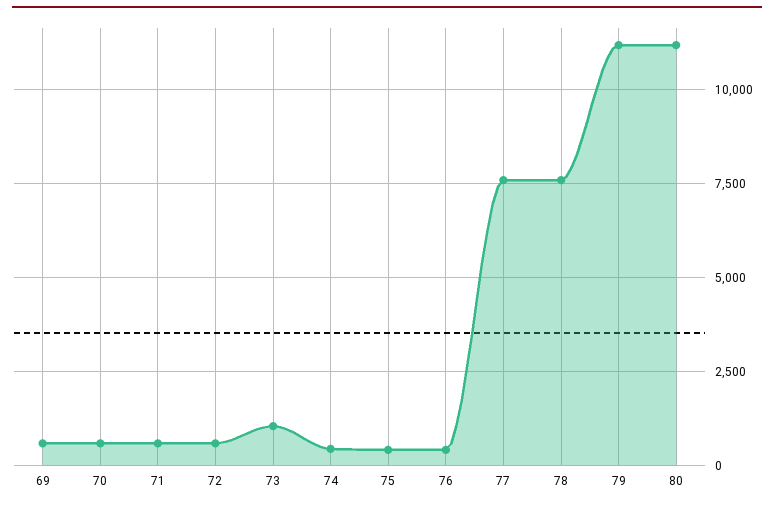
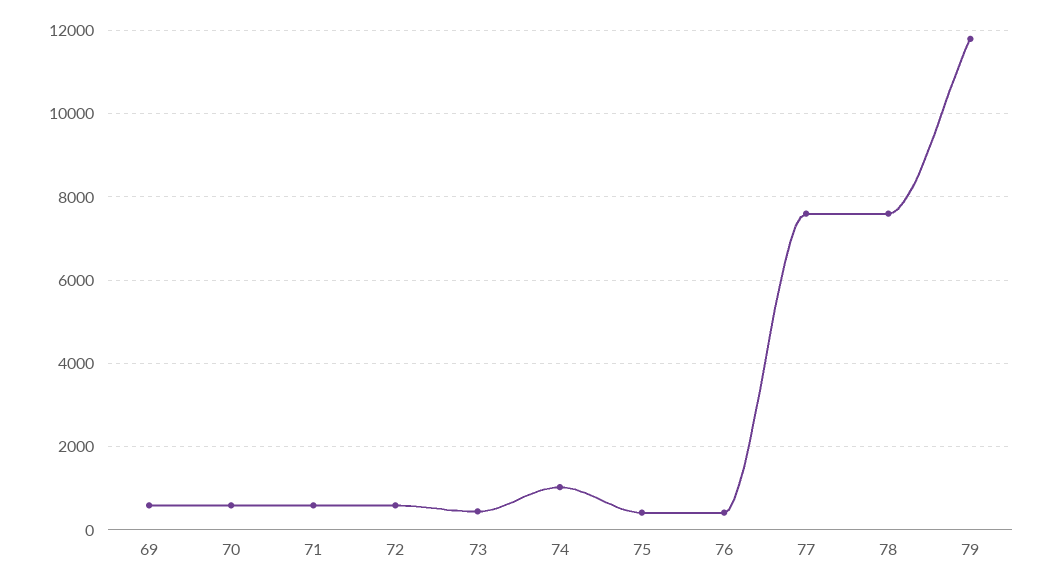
  {
    "69": 600,
    "70": 600,
    "71": 600,
    "72": 600,
-   "73": 1000,
+   "73": 400,
-   "74": 500,
+   "74": 1000,
    "75": 400,
    "76": 400,
    "77": 7600,
    "78": 7600,
-   "79": 11250,
+   "79": 11800
-   "80": 11250
  }

